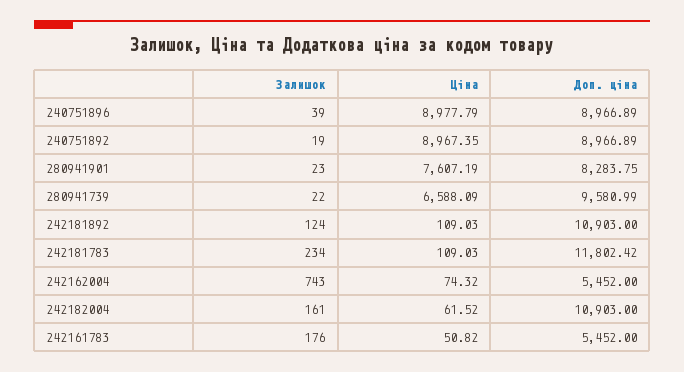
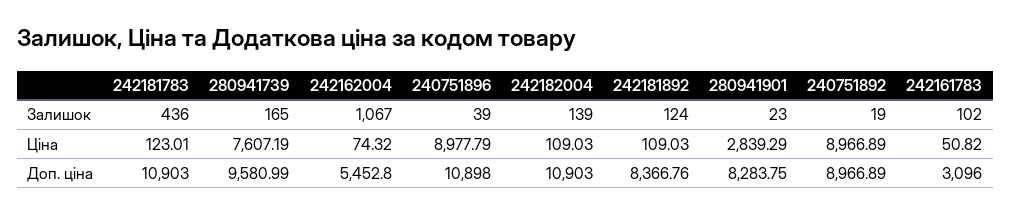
  {
    "Залишок": {
      "240751896": 39,
      "240751892": 19,
      "280941901": 23,
-     "280941739": 22,
+     "280941739": 165,
      "242181892": 124,
-     "242181783": 234,
+     "242181783": 436,
-     "242162004": 743,
+     "242162004": 1067,
-     "242182004": 161,
+     "242182004": 139,
-     "242161783": 176
+     "242161783": 102
    },
    "Ціна": {
      "240751896": 8977.79,
-     "240751892": 8967.35,
+     "240751892": 8966.89,
-     "280941901": 7607.19,
+     "280941901": 2839.29,
-     "280941739": 6588.09,
+     "280941739": 7607.19,
      "242181892": 109.03,
-     "242181783": 109.03,
+     "242181783": 123.01,
      "242162004": 74.32,
-     "242182004": 61.52,
+     "242182004": 109.03,
      "242161783": 50.82
    },
    "Доп. ціна": {
-     "240751896": 8966.89,
+     "240751896": 10898,
      "240751892": 8966.89,
      "280941901": 8283.75,
      "280941739": 9580.99,
-     "242181892": 10903,
+     "242181892": 8366.76,
-     "242181783": 11802.42,
+     "242181783": 10903,
-     "242162004": 5452,
+     "242162004": 5452.8,
      "242182004": 10903,
-     "242161783": 5452
+     "242161783": 3096
    }
  }

